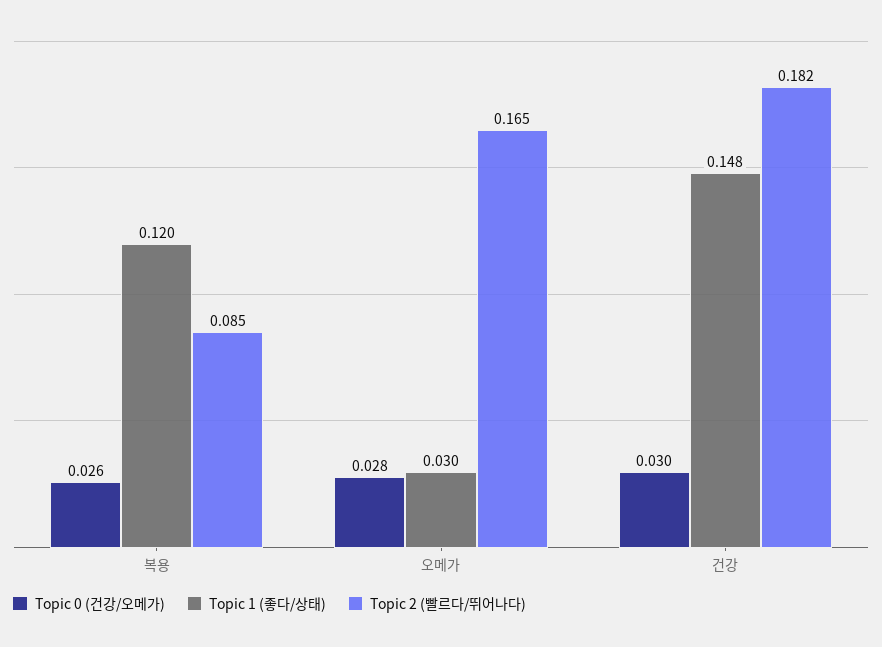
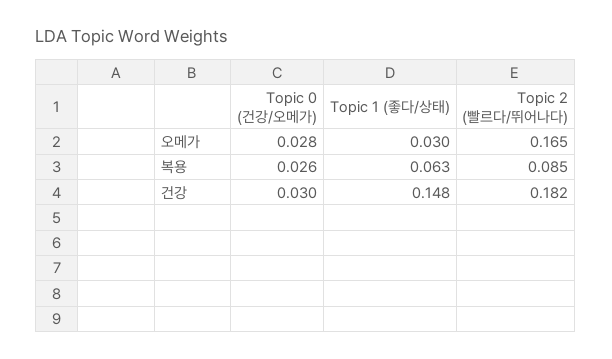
  {
    "Topic 0 (건강/오메가)": {
      "복용": 0.026,
      "오메가": 0.028,
      "건강": 0.03
    },
    "Topic 1 (좋다/상태)": {
-     "복용": 0.12,
+     "복용": 0.063,
      "오메가": 0.03,
      "건강": 0.148
    },
    "Topic 2 (빨르다/뛰어나다)": {
      "복용": 0.085,
      "오메가": 0.165,
      "건강": 0.182
    }
  }

